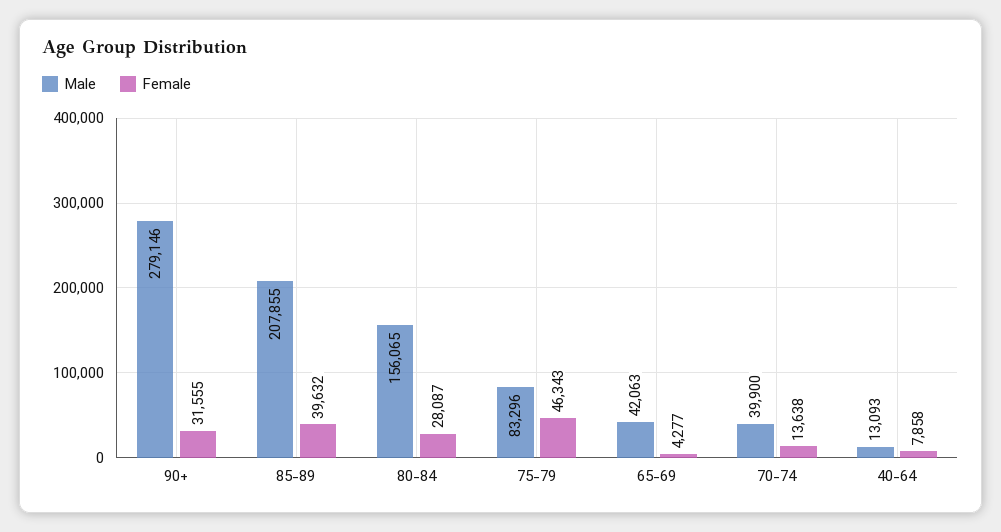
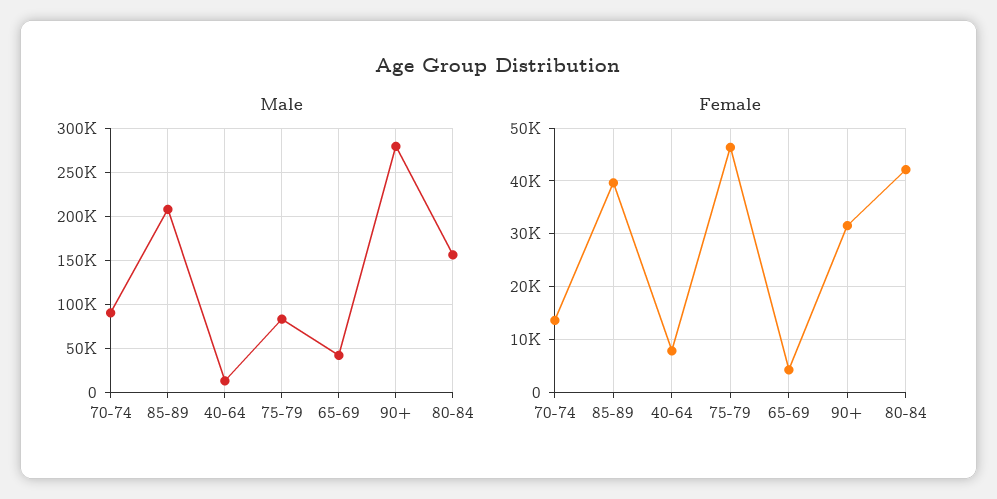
  {
    "Male": {
      "90+": 279146,
      "85-89": 207855,
      "80-84": 156065,
      "75-79": 83296,
      "65-69": 42063,
-     "70-74": 39900,
+     "70-74": 90000,
      "40-64": 13093
    },
    "Female": {
      "90+": 31555,
      "85-89": 39632,
-     "80-84": 28087,
+     "80-84": 42000,
      "75-79": 46343,
      "65-69": 4277,
      "70-74": 13638,
      "40-64": 7858
    }
  }

